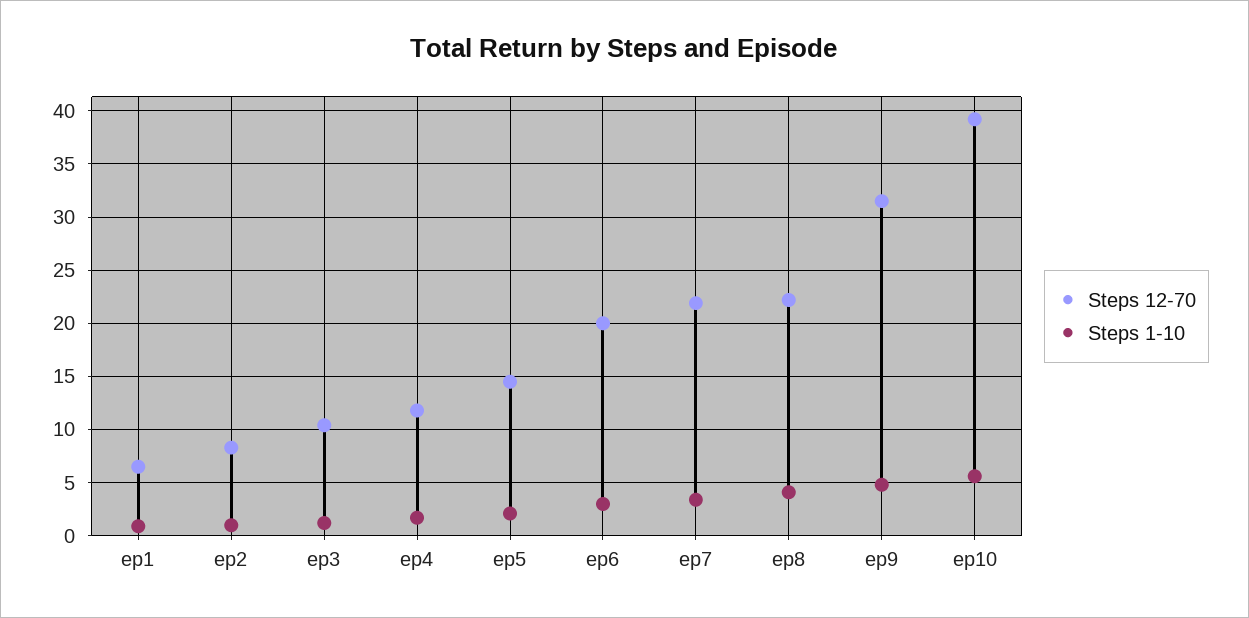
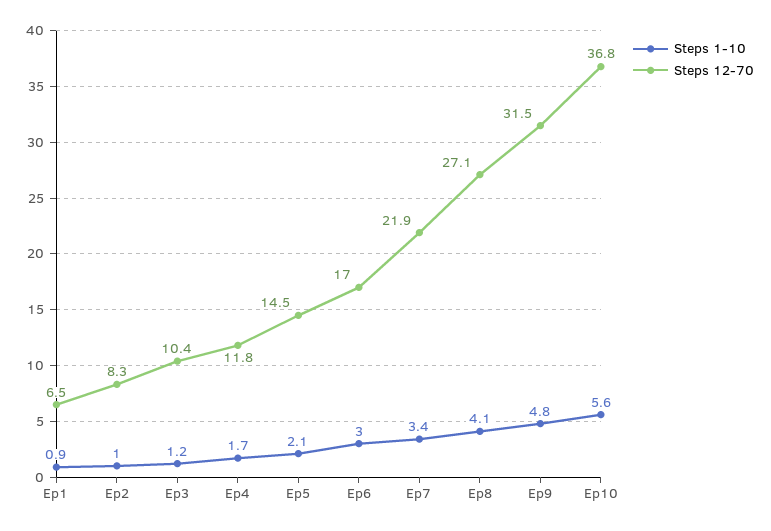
  {
    "Steps 12-70": {
      "ep1": 6.5,
      "ep2": 8.3,
      "ep3": 10.4,
      "ep4": 11.8,
      "ep5": 14.5,
-     "ep6": 20,
+     "ep6": 17,
      "ep7": 21.9,
-     "ep8": 22,
+     "ep8": 27.1,
      "ep9": 31.5,
-     "ep10": 39
+     "ep10": 36.8
    },
    "Steps 1-10": {
      "ep1": 0.9,
      "ep2": 1,
      "ep3": 1.2,
      "ep4": 1.7,
      "ep5": 2.1,
      "ep6": 3,
      "ep7": 3.4,
      "ep8": 4.1,
      "ep9": 4.8,
      "ep10": 5.6
    }
  }

